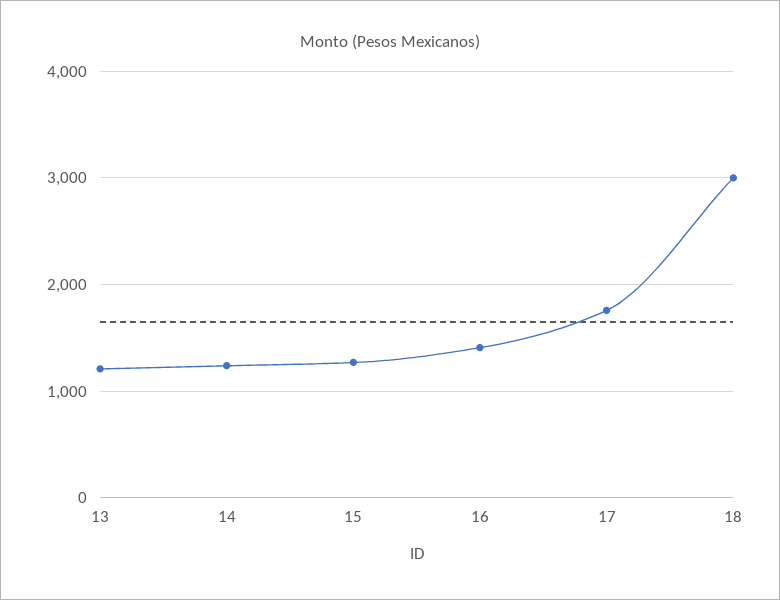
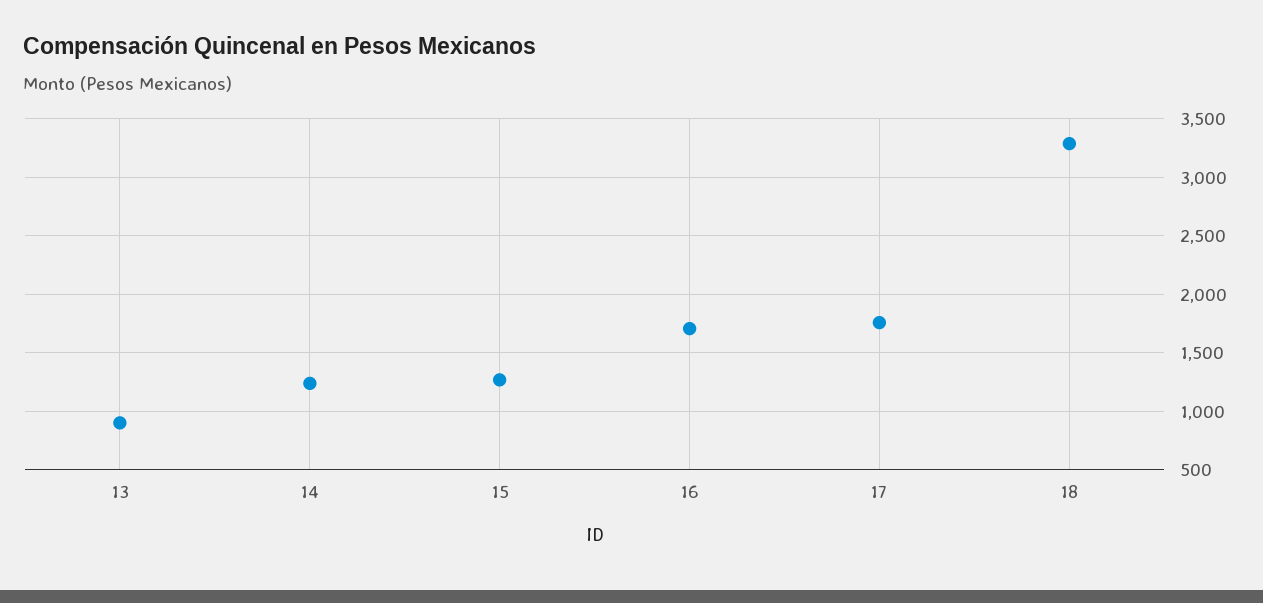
  {
-   "13": 1200,
+   "13": 900,
    "14": 1200,
    "15": 1300,
-   "16": 1400,
+   "16": 1700,
    "17": 1800,
-   "18": 3000
+   "18": 3300
  }

